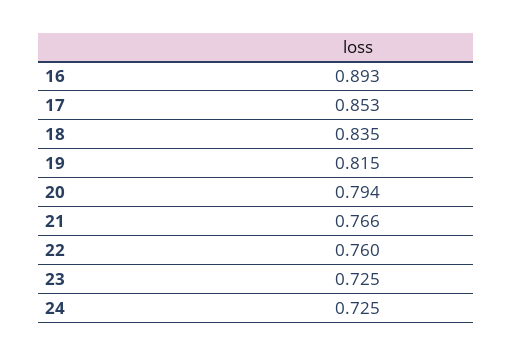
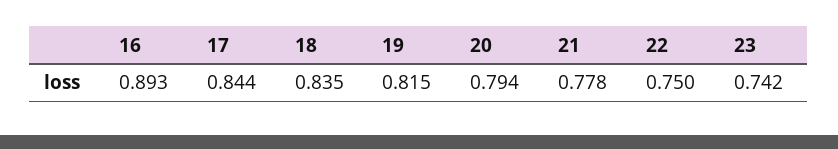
  {
    "16": 0.893,
-   "17": 0.853,
+   "17": 0.844,
    "18": 0.835,
    "19": 0.815,
    "20": 0.794,
-   "21": 0.766,
+   "21": 0.778,
-   "22": 0.76,
+   "22": 0.75,
-   "23": 0.725,
+   "23": 0.742
-   "24": 0.725
  }

